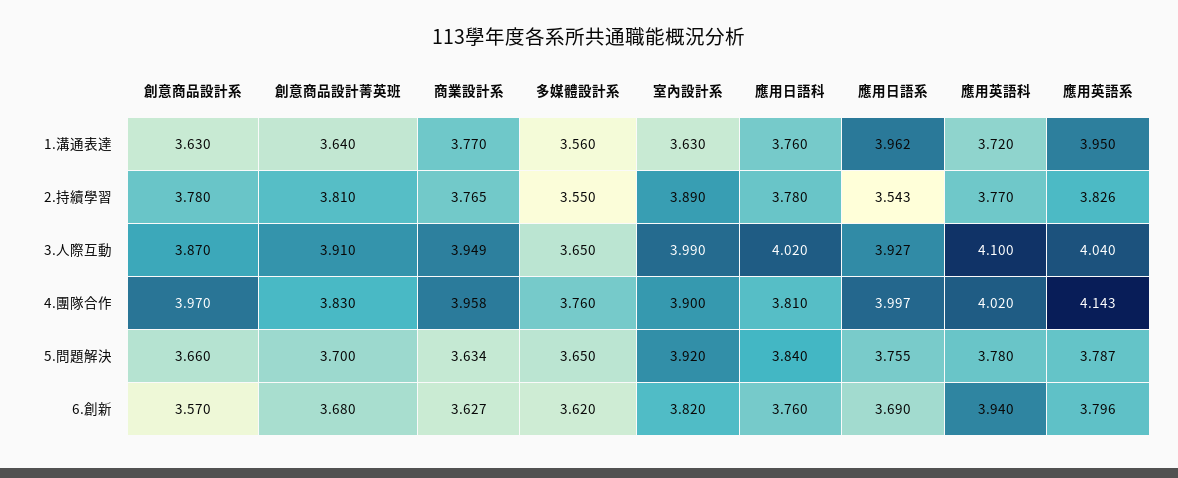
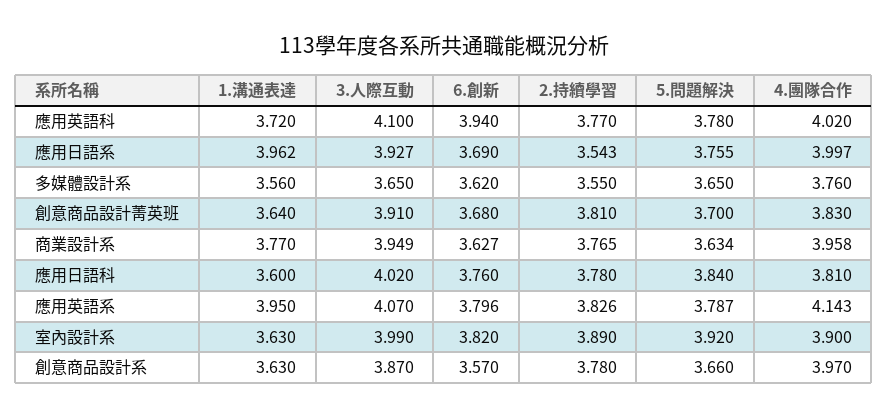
  {
    "創意商品設計系": {
      "1.溝通表達": 3.63,
      "2.持續學習": 3.78,
      "3.人際互動": 3.87,
      "4.團隊合作": 3.97,
      "5.問題解決": 3.66,
      "6.創新": 3.57
    },
    "創意商品設計菁英班": {
      "1.溝通表達": 3.64,
      "2.持續學習": 3.81,
      "3.人際互動": 3.91,
      "4.團隊合作": 3.83,
      "5.問題解決": 3.7,
      "6.創新": 3.68
    },
    "商業設計系": {
      "1.溝通表達": 3.77,
      "2.持續學習": 3.765,
      "3.人際互動": 3.949,
      "4.團隊合作": 3.958,
      "5.問題解決": 3.634,
      "6.創新": 3.627
    },
    "多媒體設計系": {
      "1.溝通表達": 3.56,
      "2.持續學習": 3.55,
      "3.人際互動": 3.65,
      "4.團隊合作": 3.76,
      "5.問題解決": 3.65,
      "6.創新": 3.62
    },
    "室內設計系": {
      "1.溝通表達": 3.63,
      "2.持續學習": 3.89,
      "3.人際互動": 3.99,
      "4.團隊合作": 3.9,
      "5.問題解決": 3.92,
      "6.創新": 3.82
    },
    "應用日語科": {
-     "1.溝通表達": 3.76,
+     "1.溝通表達": 3.6,
      "2.持續學習": 3.78,
      "3.人際互動": 4.02,
      "4.團隊合作": 3.81,
      "5.問題解決": 3.84,
      "6.創新": 3.76
    },
    "應用日語系": {
      "1.溝通表達": 3.962,
      "2.持續學習": 3.543,
      "3.人際互動": 3.927,
      "4.團隊合作": 3.997,
      "5.問題解決": 3.755,
      "6.創新": 3.69
    },
    "應用英語科": {
      "1.溝通表達": 3.72,
      "2.持續學習": 3.77,
      "3.人際互動": 4.1,
      "4.團隊合作": 4.02,
      "5.問題解決": 3.78,
      "6.創新": 3.94
    },
    "應用英語系": {
      "1.溝通表達": 3.95,
      "2.持續學習": 3.826,
-     "3.人際互動": 4.04,
+     "3.人際互動": 4.07,
      "4.團隊合作": 4.143,
      "5.問題解決": 3.787,
      "6.創新": 3.796
    }
  }

